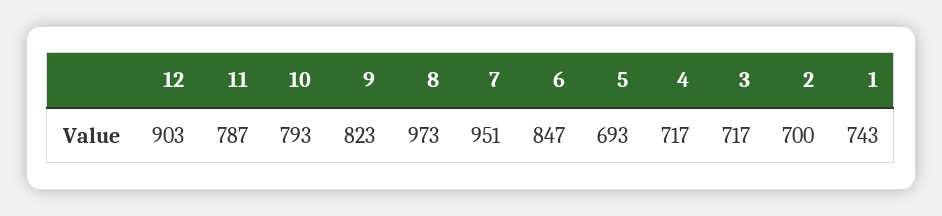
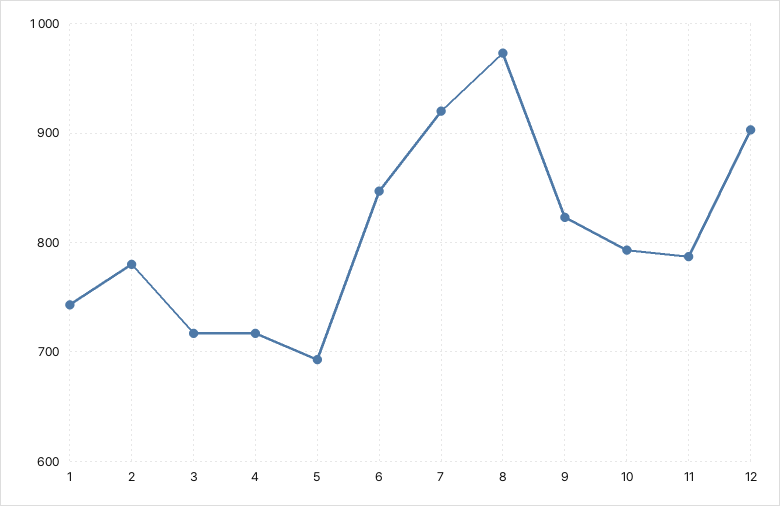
  {
    "12": 903,
    "11": 787,
    "10": 793,
    "9": 823,
    "8": 973,
-   "7": 951,
+   "7": 920,
    "6": 847,
    "5": 693,
    "4": 717,
    "3": 717,
-   "2": 700,
+   "2": 780,
    "1": 743
  }

